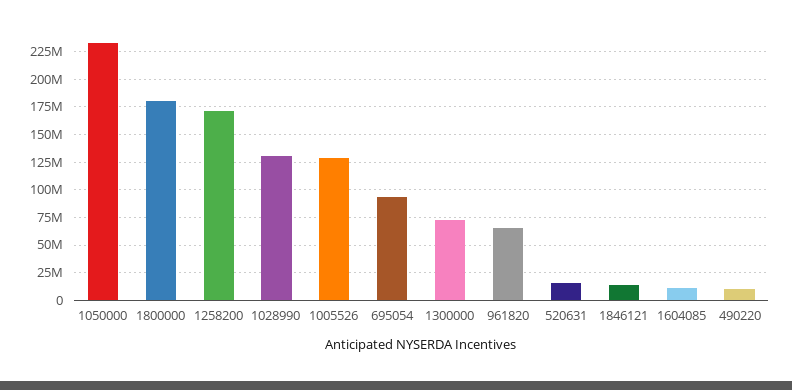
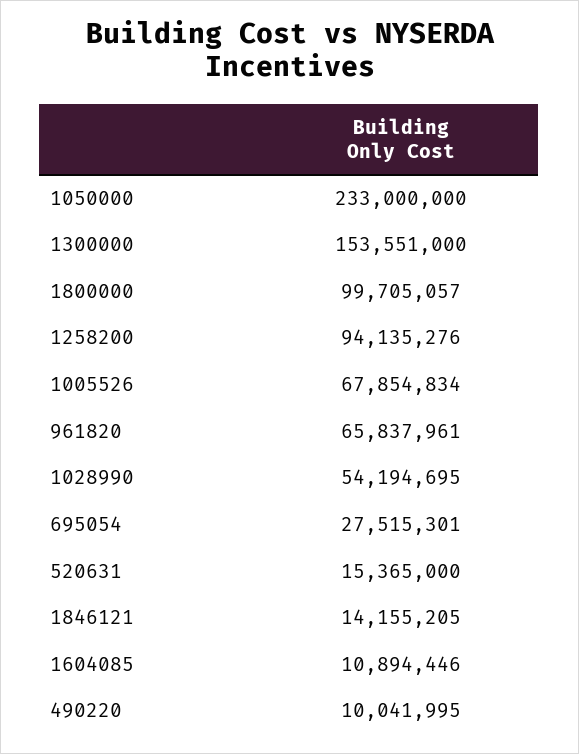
  {
    "1050000": 233000000,
-   "1800000": 175000000,
+   "1800000": 99705057,
-   "1258200": 175000000,
+   "1258200": 94135276,
-   "1028990": 125000000,
+   "1028990": 54194695,
-   "1005526": 125000000,
+   "1005526": 67854834,
-   "695054": 100000000,
+   "695054": 27515301,
-   "1300000": 75000000,
+   "1300000": 153551000,
    "961820": 65837961,
    "520631": 15365000,
    "1846121": 14155205,
    "1604085": 10894446,
    "490220": 10041995
  }

